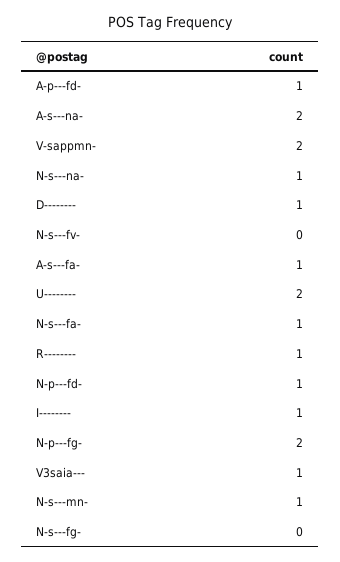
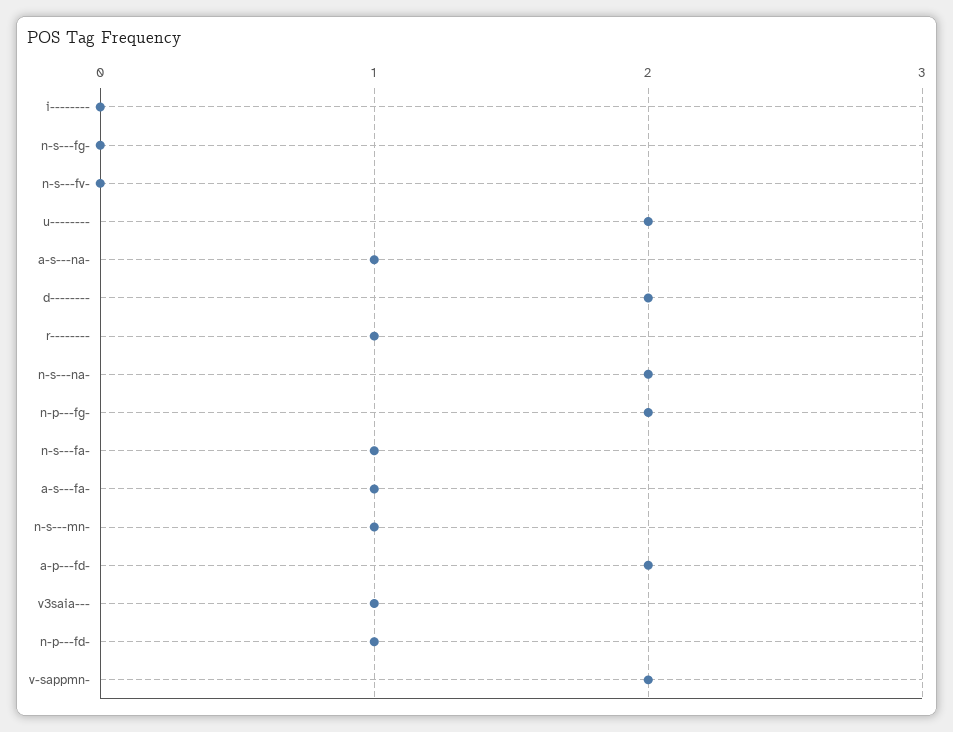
  {
-   "A-p---fd-": 1,
+   "A-p---fd-": 2,
-   "A-s---na-": 2,
+   "A-s---na-": 1,
    "V-sappmn-": 2,
-   "N-s---na-": 1,
+   "N-s---na-": 2,
-   "D--------": 1,
+   "D--------": 2,
    "N-s---fv-": 0,
    "A-s---fa-": 1,
    "U--------": 2,
    "N-s---fa-": 1,
    "R--------": 1,
    "N-p---fd-": 1,
-   "I--------": 1,
+   "I--------": 0,
    "N-p---fg-": 2,
    "V3saia---": 1,
    "N-s---mn-": 1,
    "N-s---fg-": 0
  }

